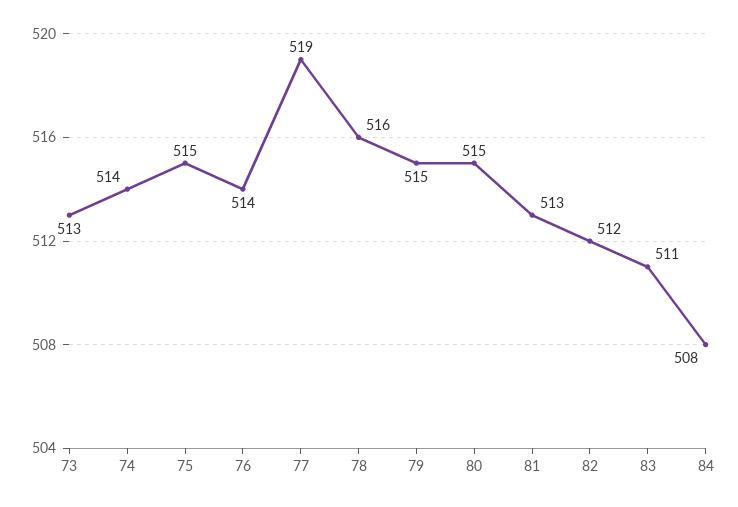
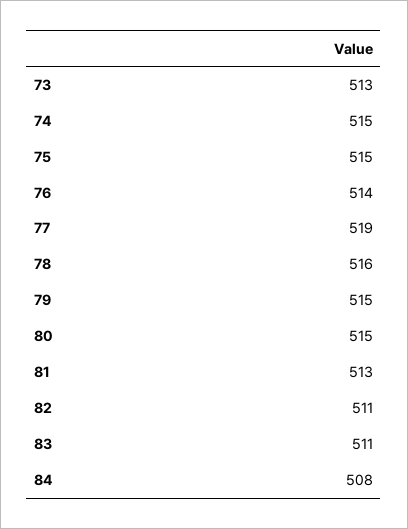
  {
    "73": 513,
-   "74": 514,
+   "74": 515,
    "75": 515,
    "76": 514,
    "77": 519,
    "78": 516,
    "79": 515,
    "80": 515,
    "81": 513,
-   "82": 512,
+   "82": 511,
    "83": 511,
    "84": 508
  }

